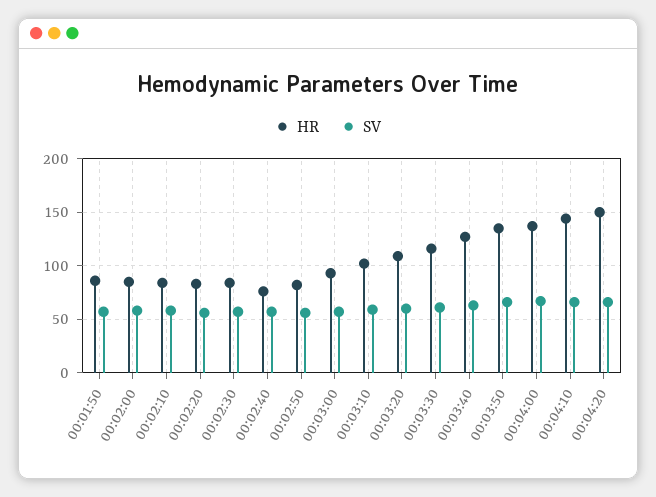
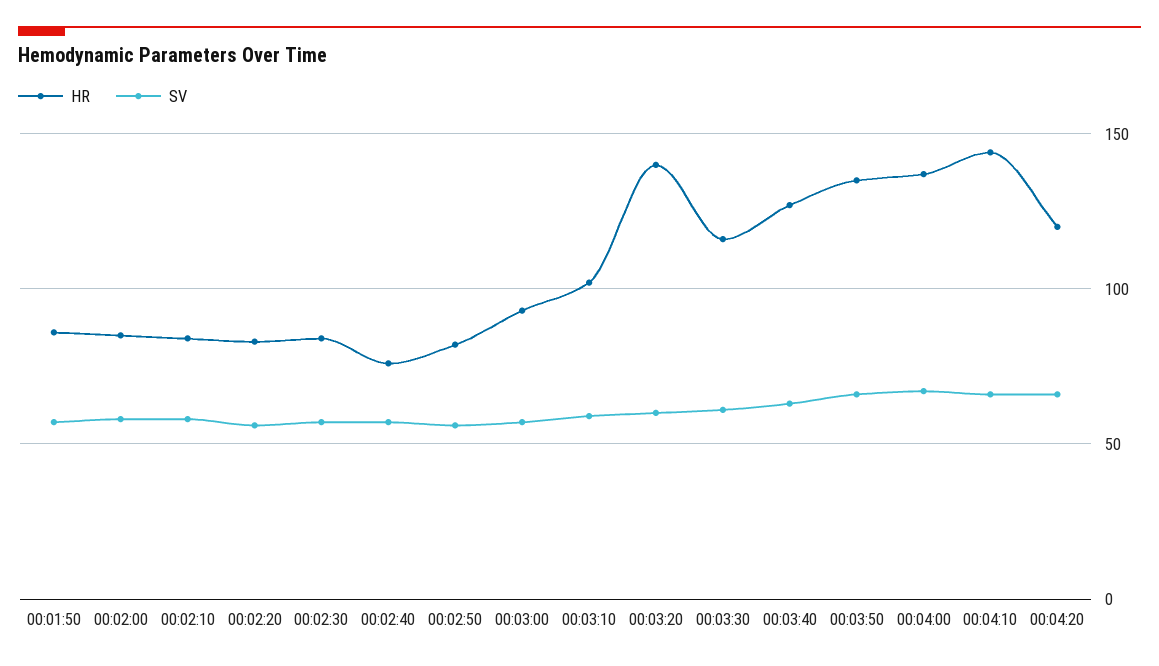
  {
    "HR": {
      "00:01:50": 85,
      "00:02:00": 85,
      "00:02:10": 85,
      "00:02:20": 85,
      "00:02:30": 85,
      "00:02:40": 75,
      "00:02:50": 80,
      "00:03:00": 95,
      "00:03:10": 100,
-     "00:03:20": 110,
+     "00:03:20": 140,
      "00:03:30": 115,
      "00:03:40": 125,
      "00:03:50": 135,
      "00:04:00": 135,
      "00:04:10": 145,
-     "00:04:20": 150
+     "00:04:20": 120
    },
    "SV": {
      "00:01:50": 55,
      "00:02:00": 60,
      "00:02:10": 60,
      "00:02:20": 55,
      "00:02:30": 55,
      "00:02:40": 55,
      "00:02:50": 55,
      "00:03:00": 55,
      "00:03:10": 60,
      "00:03:20": 60,
      "00:03:30": 60,
      "00:03:40": 65,
      "00:03:50": 65,
      "00:04:00": 65,
      "00:04:10": 65,
      "00:04:20": 65
    }
  }

